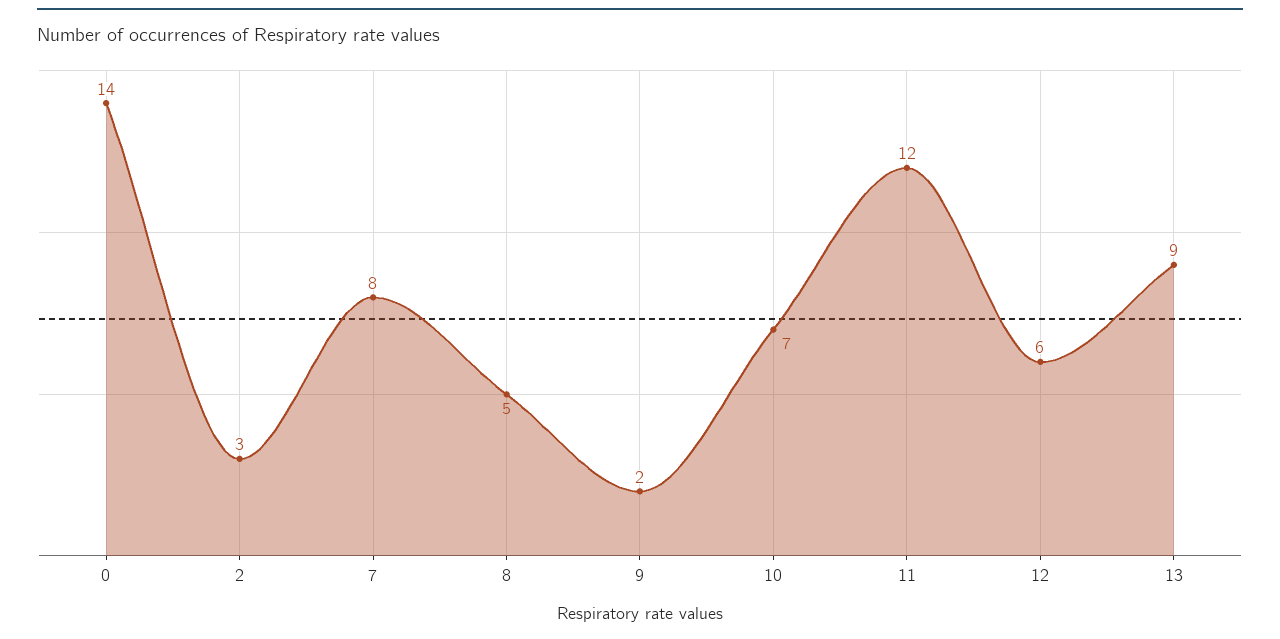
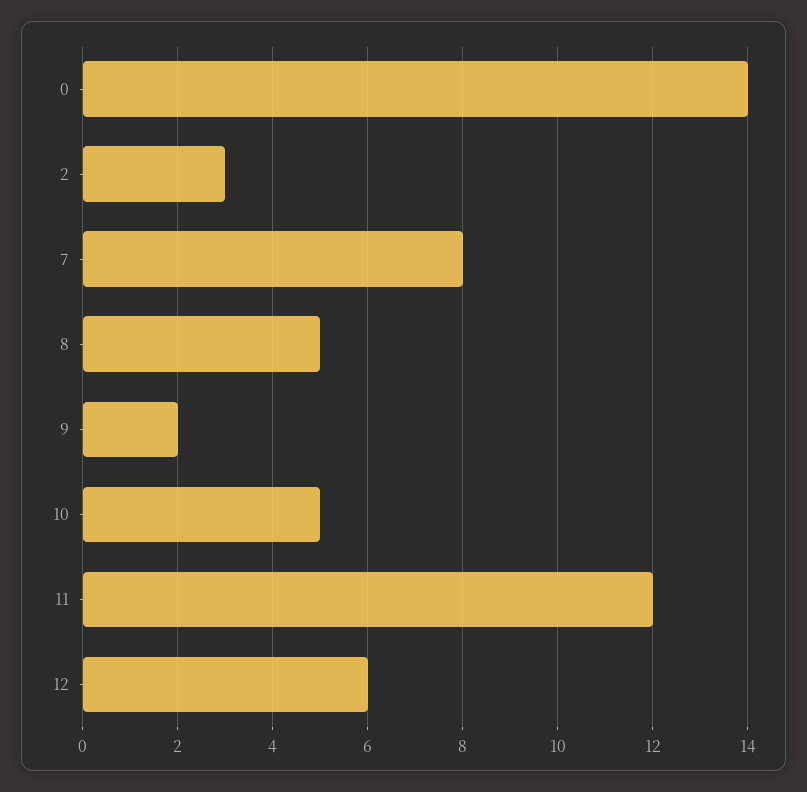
  {
    "0": 14,
    "2": 3,
    "7": 8,
    "8": 5,
    "9": 2,
-   "10": 7,
+   "10": 5,
    "11": 12,
-   "12": 6,
+   "12": 6
-   "13": 9
  }

